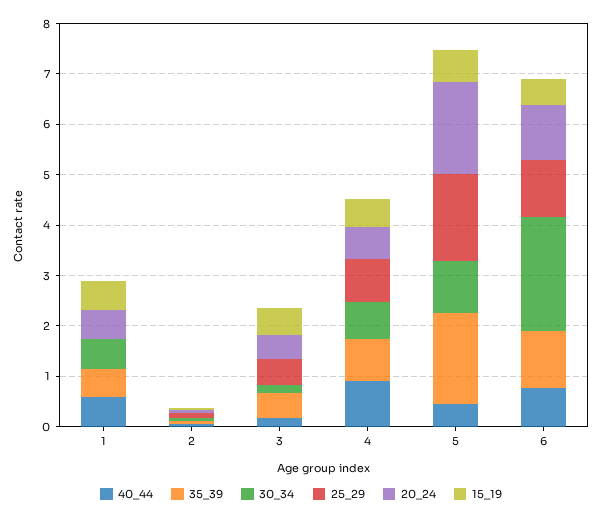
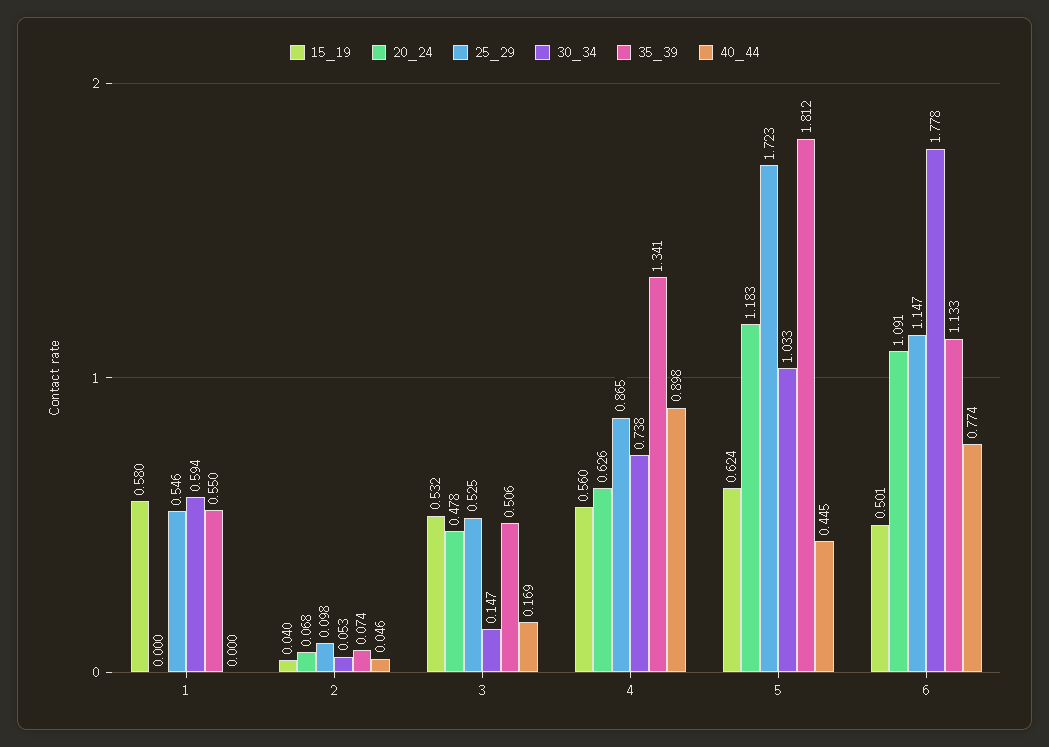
  {
    "40_44": {
-     "1": 0.6,
+     "1": 0,
      "2": 0.046,
      "3": 0.169,
      "4": 0.898,
      "5": 0.445,
      "6": 0.774
    },
    "35_39": {
      "1": 0.55,
      "2": 0.074,
      "3": 0.506,
-     "4": 0.8,
+     "4": 1.341,
      "5": 1.812,
      "6": 1.133
    },
    "30_34": {
      "1": 0.594,
      "2": 0.053,
      "3": 0.147,
      "4": 0.738,
      "5": 1.033,
-     "6": 2.2
+     "6": 1.778
    },
    "25_29": {
-     "1": 0,
+     "1": 0.546,
      "2": 0.098,
      "3": 0.525,
      "4": 0.865,
      "5": 1.723,
      "6": 1.147
    },
    "20_24": {
-     "1": 0.6,
+     "1": 0,
      "2": 0.068,
      "3": 0.478,
      "4": 0.626,
-     "5": 1.8,
+     "5": 1.183,
      "6": 1.091
    },
    "15_19": {
      "1": 0.58,
      "2": 0.04,
      "3": 0.532,
      "4": 0.56,
      "5": 0.624,
      "6": 0.501
    }
  }

